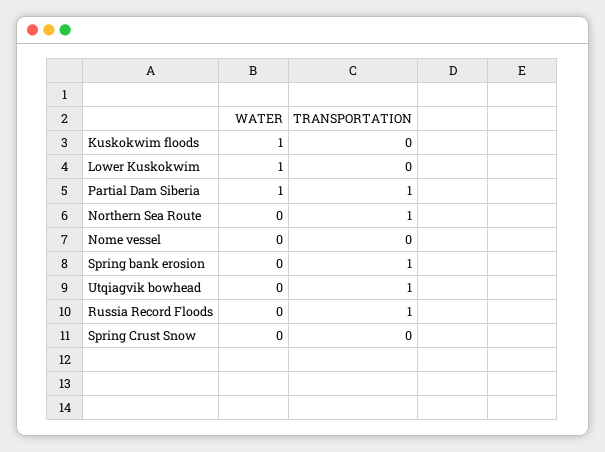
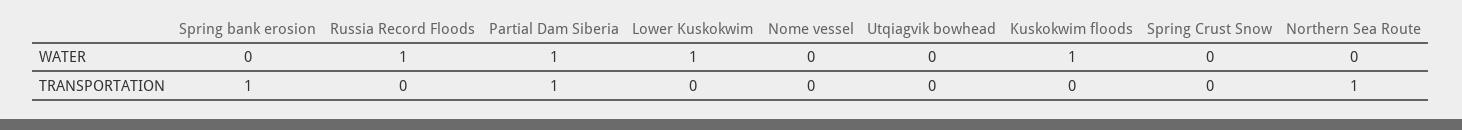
  {
    "WATER": {
      "Kuskokwim floods": 1,
      "Lower Kuskokwim": 1,
      "Partial Dam Siberia": 1,
      "Northern Sea Route": 0,
      "Nome vessel": 0,
      "Spring bank erosion": 0,
      "Utqiagvik bowhead": 0,
-     "Russia Record Floods": 0,
+     "Russia Record Floods": 1,
      "Spring Crust Snow": 0
    },
    "TRANSPORTATION": {
      "Kuskokwim floods": 0,
      "Lower Kuskokwim": 0,
      "Partial Dam Siberia": 1,
      "Northern Sea Route": 1,
      "Nome vessel": 0,
      "Spring bank erosion": 1,
-     "Utqiagvik bowhead": 1,
+     "Utqiagvik bowhead": 0,
-     "Russia Record Floods": 1,
+     "Russia Record Floods": 0,
      "Spring Crust Snow": 0
    }
  }

